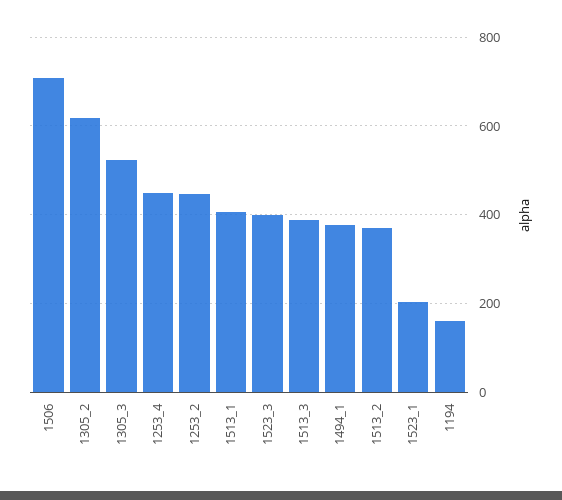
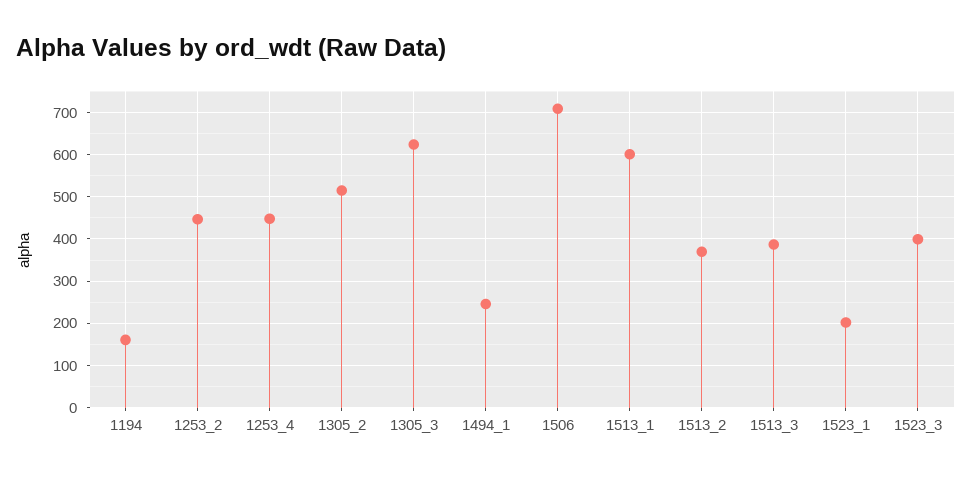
  {
    "1506": 700,
-   "1305_2": 620,
+   "1305_2": 520,
-   "1305_3": 520,
+   "1305_3": 620,
    "1253_4": 440,
    "1253_2": 440,
-   "1513_1": 400,
+   "1513_1": 600,
    "1523_3": 400,
    "1513_3": 380,
-   "1494_1": 380,
+   "1494_1": 240,
    "1513_2": 360,
    "1523_1": 200,
    "1194": 160
  }

